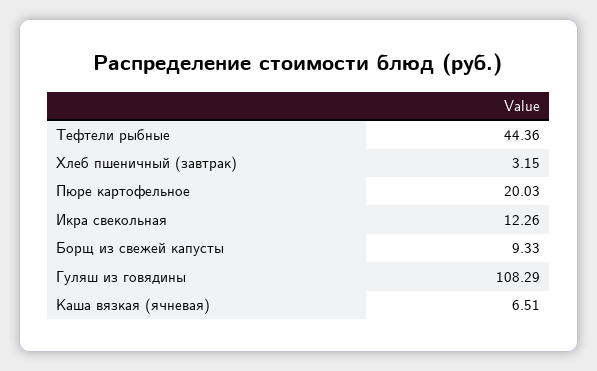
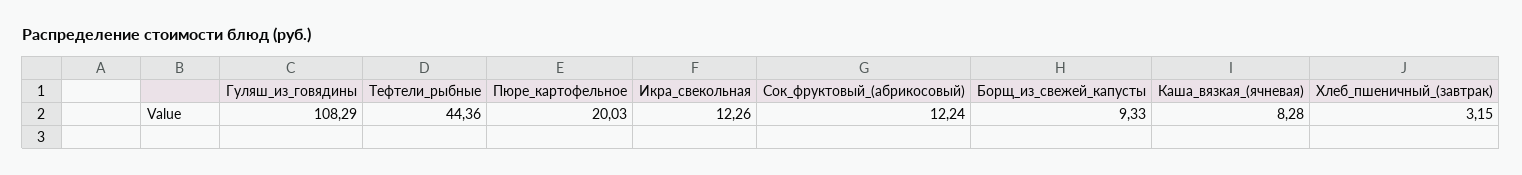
  {
    "Тефтели рыбные": 44.36,
    "Хлеб пшеничный (завтрак)": 3.15,
    "Пюре картофельное": 20.03,
    "Икра свекольная": 12.26,
    "Борщ из свежей капусты": 9.33,
    "Гуляш из говядины": 108.29,
-   "Каша вязкая (ячневая)": 6.51
+   "Каша вязкая (ячневая)": 8.28,
+   "Сок_фруктовый_(абрикосовый)": 12.24
  }

